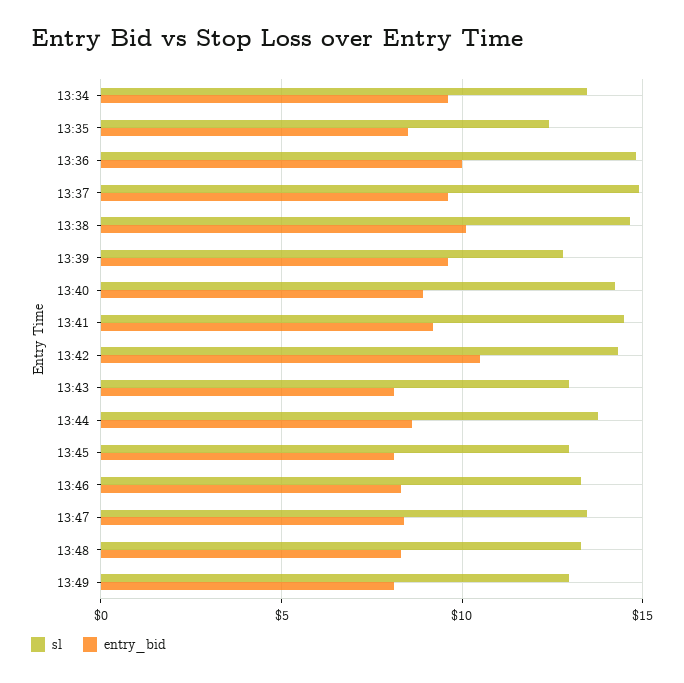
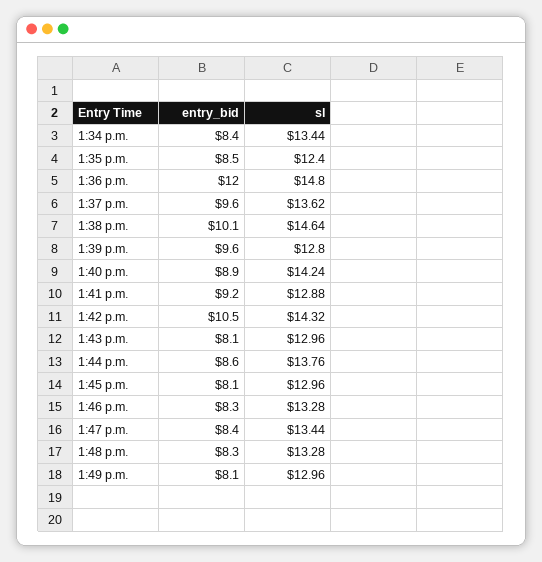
  {
    "sl": {
      "13:34": 13.44,
      "13:35": 12.4,
      "13:36": 14.8,
-     "13:37": 15,
+     "13:37": 13.62,
      "13:38": 14.64,
      "13:39": 12.8,
      "13:40": 14.24,
-     "13:41": 14.5,
+     "13:41": 12.88,
      "13:42": 14.32,
      "13:43": 12.96,
      "13:44": 13.76,
      "13:45": 12.96,
      "13:46": 13.28,
      "13:47": 13.44,
      "13:48": 13.28,
      "13:49": 12.96
    },
    "entry_bid": {
-     "13:34": 9.5,
+     "13:34": 8.4,
      "13:35": 8.5,
-     "13:36": 10,
+     "13:36": 12,
      "13:37": 9.6,
      "13:38": 10.1,
      "13:39": 9.6,
      "13:40": 8.9,
      "13:41": 9.2,
      "13:42": 10.5,
      "13:43": 8.1,
      "13:44": 8.6,
      "13:45": 8.1,
      "13:46": 8.3,
      "13:47": 8.4,
      "13:48": 8.3,
      "13:49": 8.1
    }
  }

